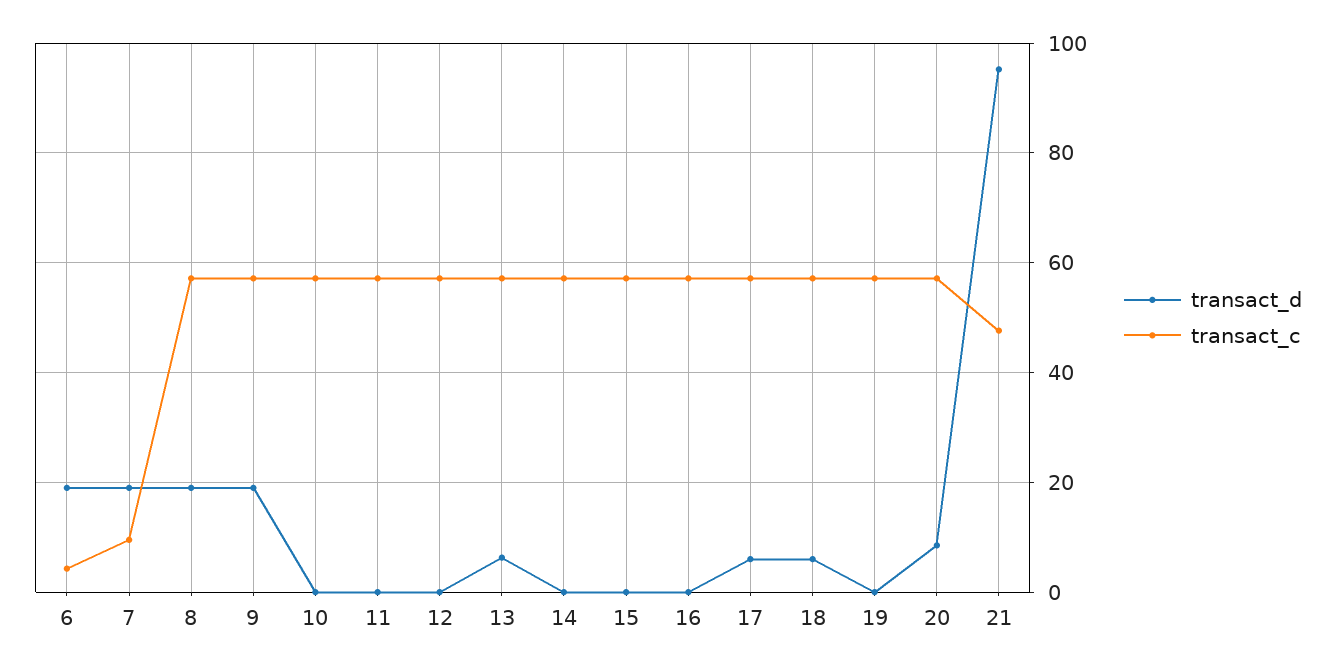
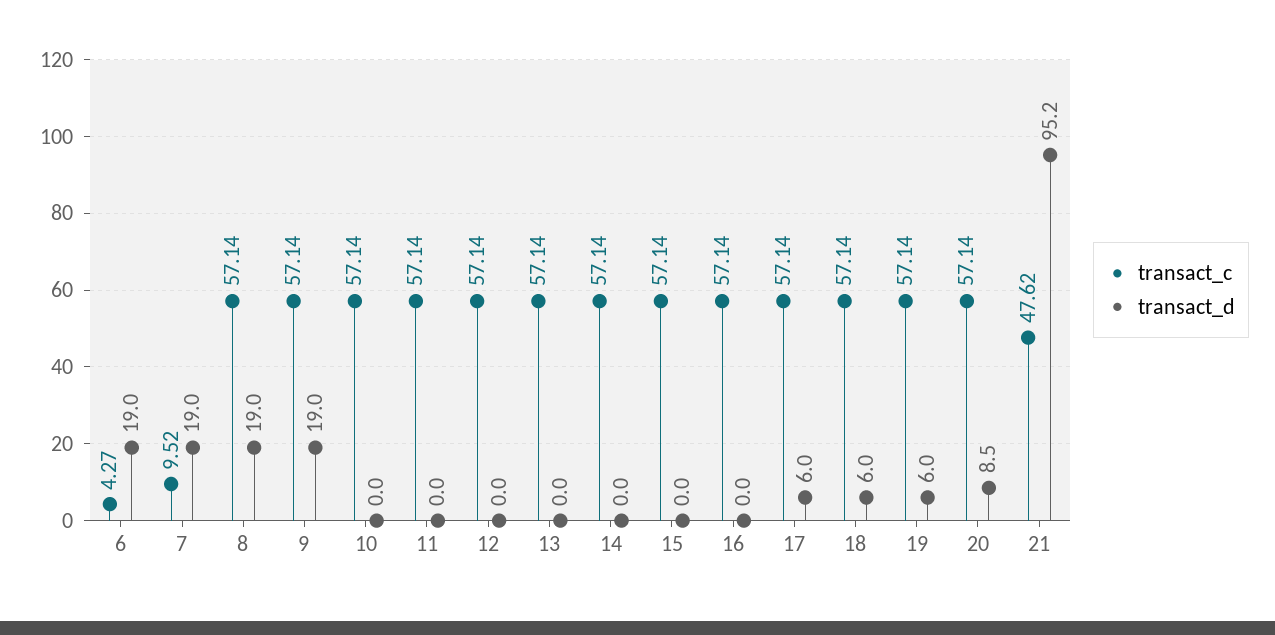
  {
    "transact_d": {
      "6": 19,
      "7": 19,
      "8": 19,
      "9": 19,
      "10": 0,
      "11": 0,
      "12": 0,
-     "13": 6,
+     "13": 0,
      "14": 0,
      "15": 0,
      "16": 0,
      "17": 6,
      "18": 6,
-     "19": 0,
+     "19": 6,
      "20": 8.5,
      "21": 95.2
    },
    "transact_c": {
      "6": 4.27,
      "7": 9.52,
      "8": 57.14,
      "9": 57.14,
      "10": 57.14,
      "11": 57.14,
      "12": 57.14,
      "13": 57.14,
      "14": 57.14,
      "15": 57.14,
      "16": 57.14,
      "17": 57.14,
      "18": 57.14,
      "19": 57.14,
      "20": 57.14,
      "21": 47.62
    }
  }

